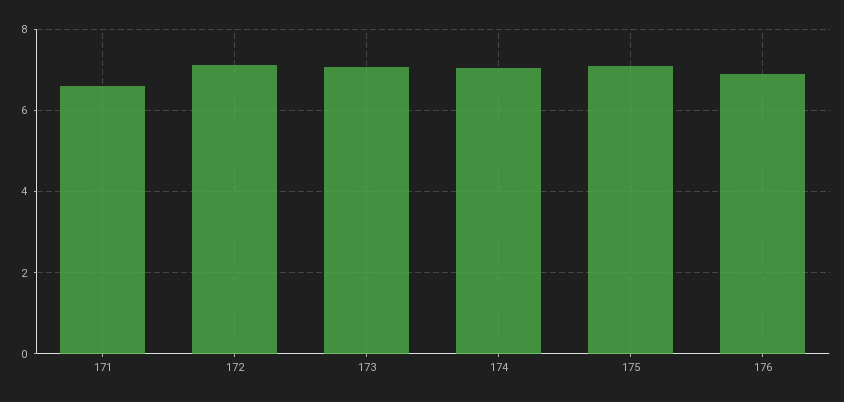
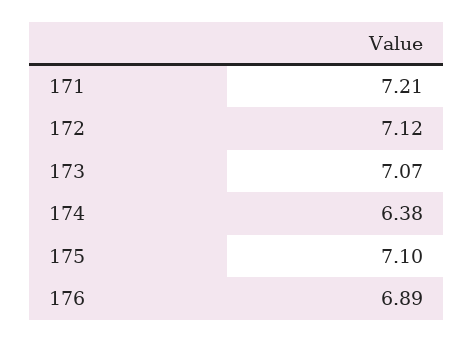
  {
-   "171": 6.6,
+   "171": 7.21,
    "172": 7.12,
    "173": 7.07,
-   "174": 7,
+   "174": 6.38,
    "175": 7.1,
    "176": 6.89
  }

